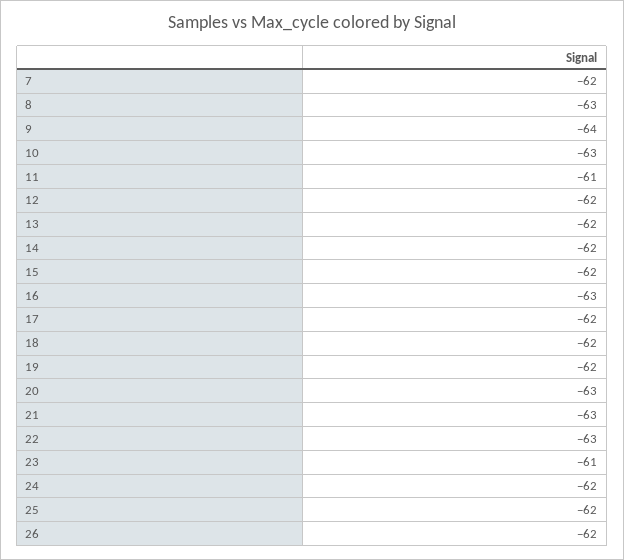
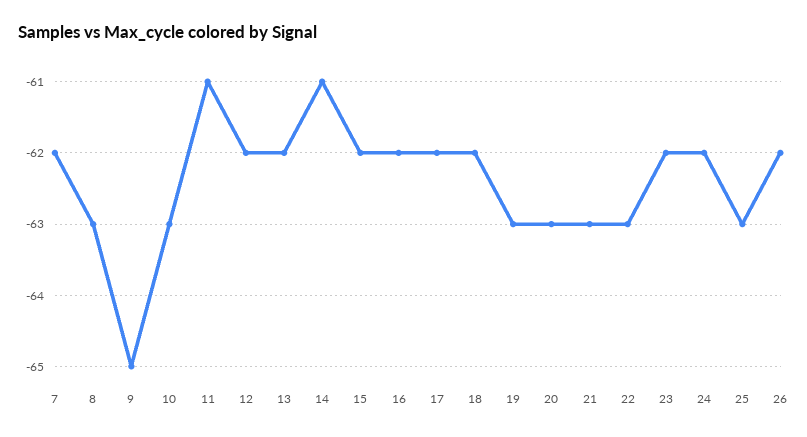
  {
    "7": -62,
    "8": -63,
-   "9": -64,
+   "9": -65,
    "10": -63,
    "11": -61,
    "12": -62,
    "13": -62,
-   "14": -62,
+   "14": -61,
    "15": -62,
-   "16": -63,
+   "16": -62,
    "17": -62,
    "18": -62,
-   "19": -62,
+   "19": -63,
    "20": -63,
    "21": -63,
    "22": -63,
-   "23": -61,
+   "23": -62,
    "24": -62,
-   "25": -62,
+   "25": -63,
    "26": -62
  }

